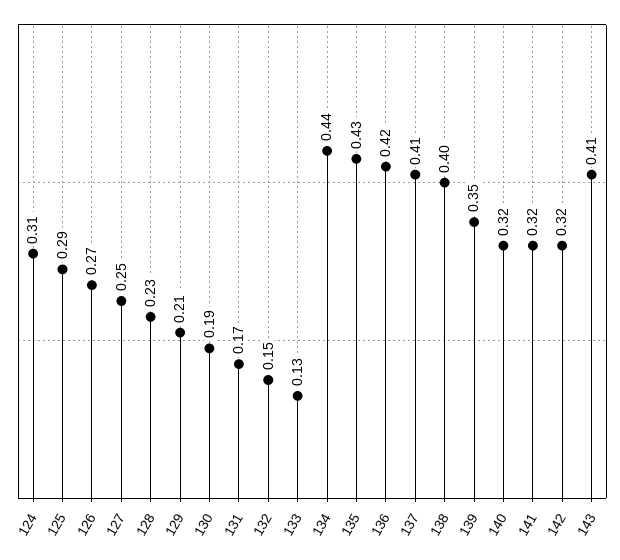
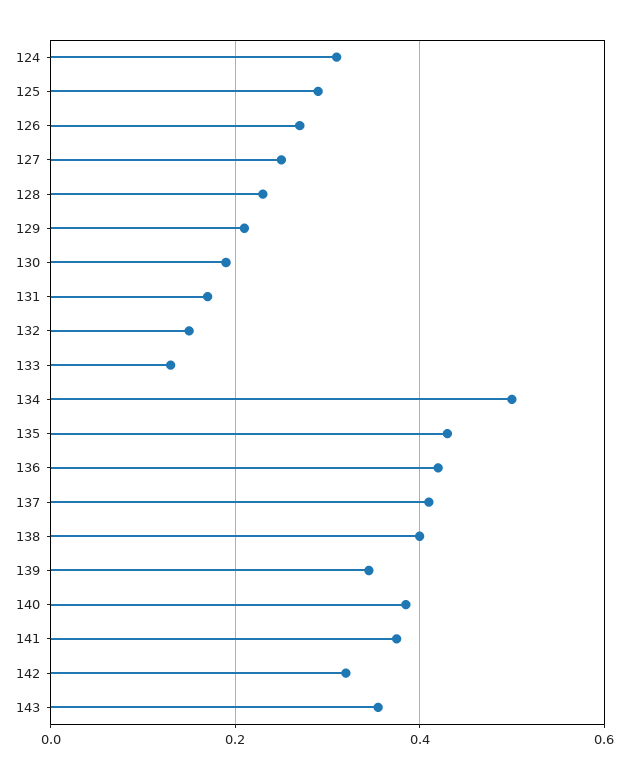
  {
    "124": 0.31,
    "125": 0.29,
    "126": 0.27,
    "127": 0.25,
    "128": 0.23,
    "129": 0.21,
    "130": 0.19,
    "131": 0.17,
    "132": 0.15,
    "133": 0.13,
-   "134": 0.44,
+   "134": 0.5,
    "135": 0.43,
    "136": 0.42,
    "137": 0.41,
    "138": 0.4,
    "139": 0.35,
-   "140": 0.32,
+   "140": 0.38,
-   "141": 0.32,
+   "141": 0.38,
    "142": 0.32,
-   "143": 0.41
+   "143": 0.36
  }

